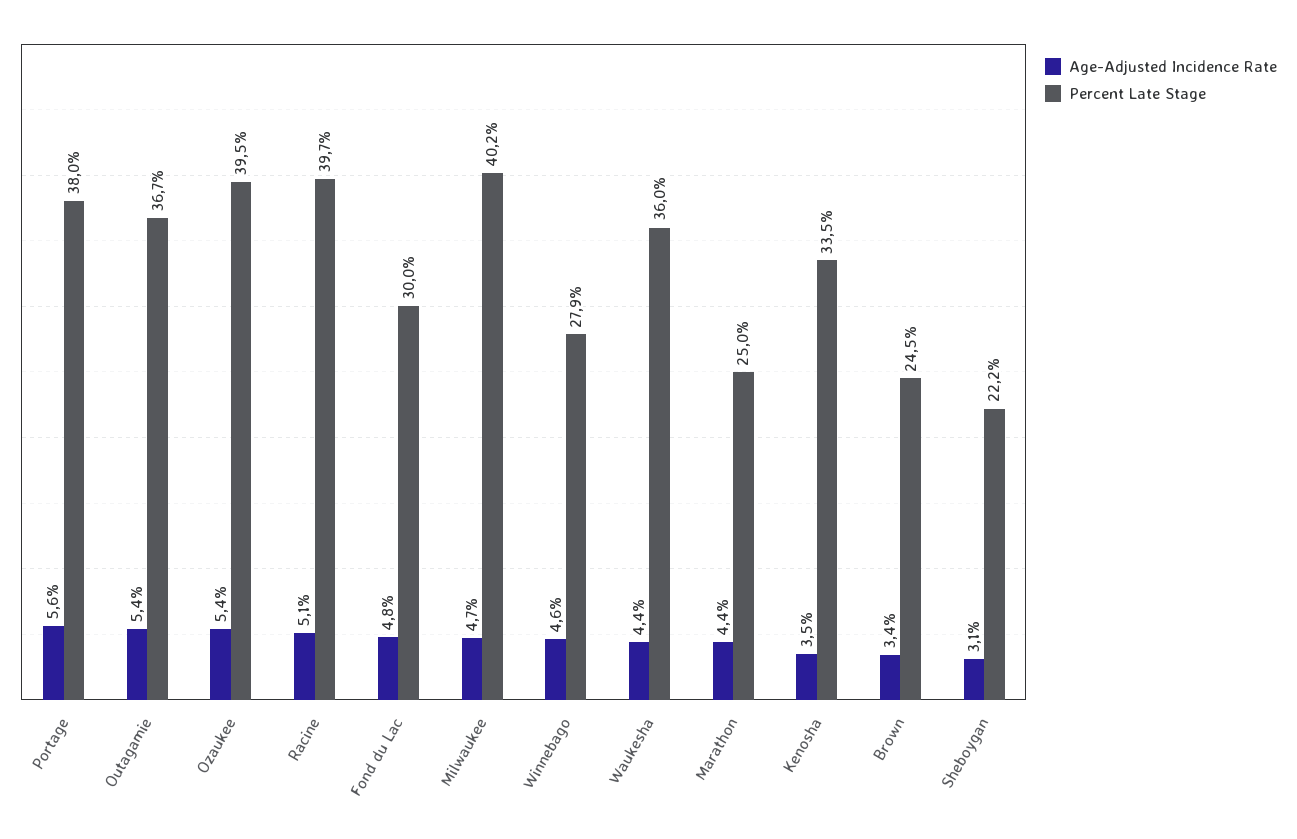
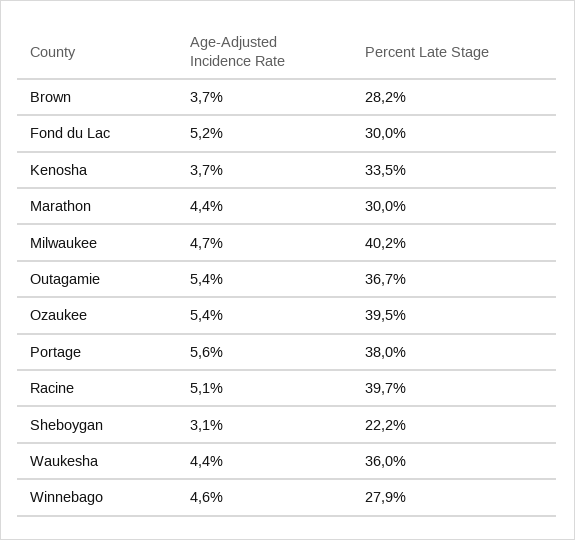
  {
    "Age-Adjusted Incidence Rate": {
      "Portage": 5.6,
      "Outagamie": 5.4,
      "Ozaukee": 5.4,
      "Racine": 5.1,
-     "Fond du Lac": 4.8,
+     "Fond du Lac": 5.2,
      "Milwaukee": 4.7,
      "Winnebago": 4.6,
      "Waukesha": 4.4,
      "Marathon": 4.4,
-     "Kenosha": 3.5,
+     "Kenosha": 3.7,
-     "Brown": 3.4,
+     "Brown": 3.7,
      "Sheboygan": 3.1
    },
    "Percent Late Stage": {
      "Portage": 38,
      "Outagamie": 36.7,
      "Ozaukee": 39.5,
      "Racine": 39.7,
      "Fond du Lac": 30,
      "Milwaukee": 40.2,
      "Winnebago": 27.9,
      "Waukesha": 36,
-     "Marathon": 25,
+     "Marathon": 30,
      "Kenosha": 33.5,
-     "Brown": 24.5,
+     "Brown": 28.2,
      "Sheboygan": 22.2
    }
  }

